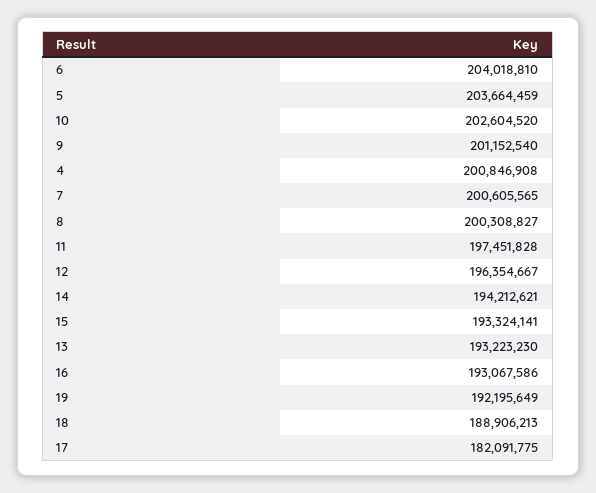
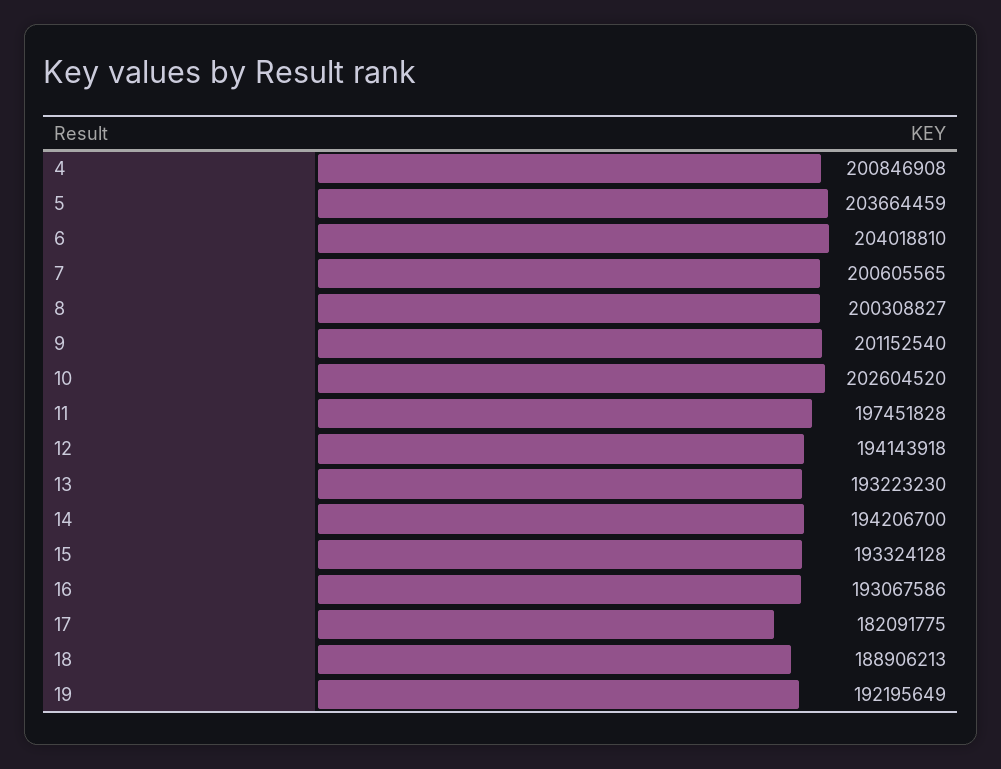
  {
    "6": 204018810,
    "5": 203664459,
    "10": 202604520,
    "9": 201152540,
    "4": 200846908,
    "7": 200605565,
    "8": 200308827,
    "11": 197451828,
-   "12": 196354667,
+   "12": 194143918,
-   "14": 194212621,
+   "14": 194206700,
-   "15": 193324141,
+   "15": 193324128,
    "13": 193223230,
    "16": 193067586,
    "19": 192195649,
    "18": 188906213,
    "17": 182091775
  }

